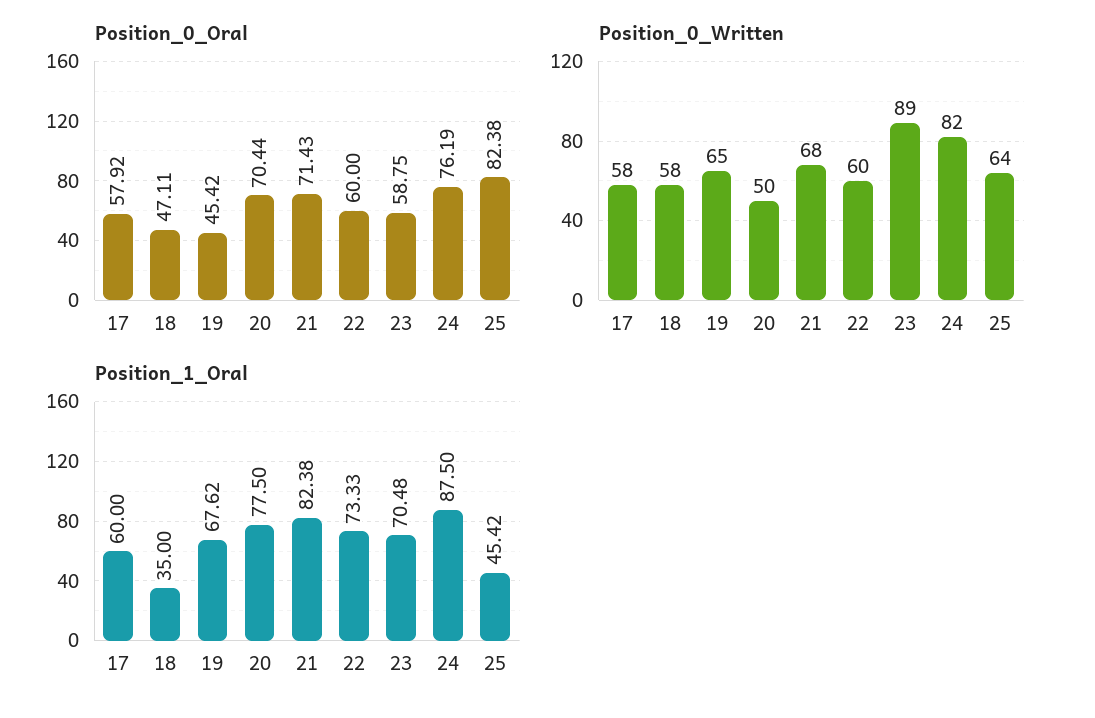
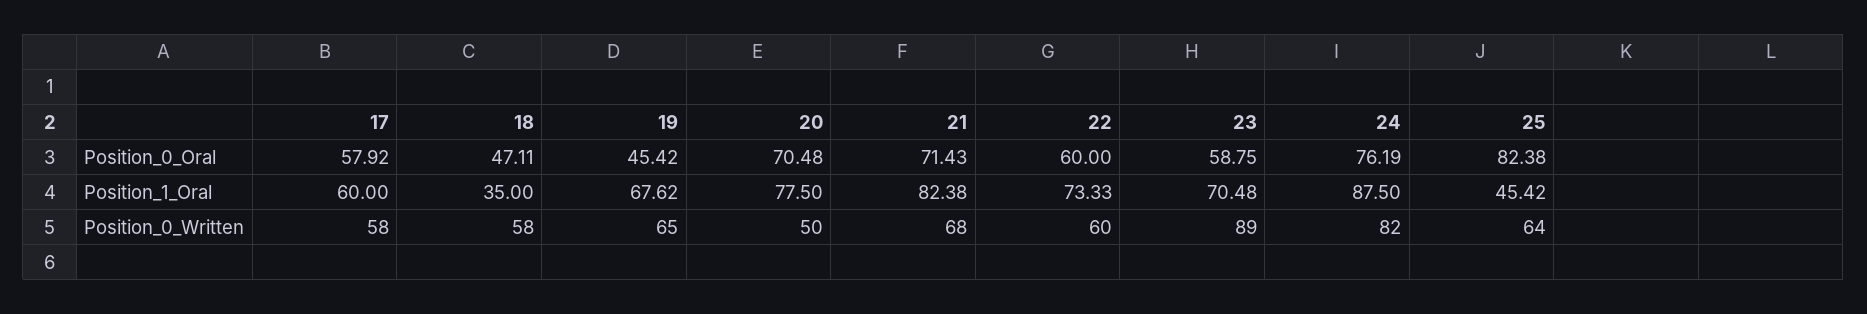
  {
    "Position_0_Oral": {
      "17": 57.92,
      "18": 47.11,
      "19": 45.42,
-     "20": 70.44,
+     "20": 70.48,
      "21": 71.43,
      "22": 60,
      "23": 58.75,
      "24": 76.19,
      "25": 82.38
    },
    "Position_0_Written": {
      "17": 58,
      "18": 58,
      "19": 65,
      "20": 50,
      "21": 68,
      "22": 60,
      "23": 89,
      "24": 82,
      "25": 64
    },
    "Position_1_Oral": {
      "17": 60,
      "18": 35,
      "19": 67.62,
      "20": 77.5,
      "21": 82.38,
      "22": 73.33,
      "23": 70.48,
      "24": 87.5,
      "25": 45.42
    }
  }

